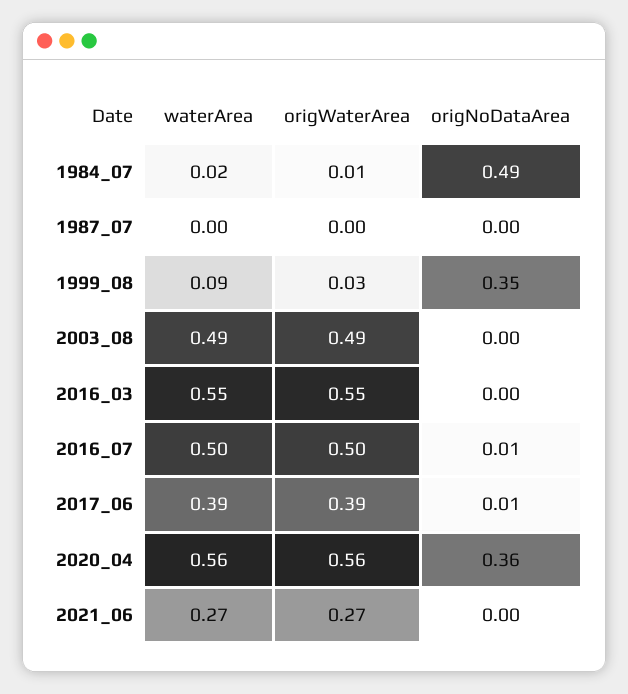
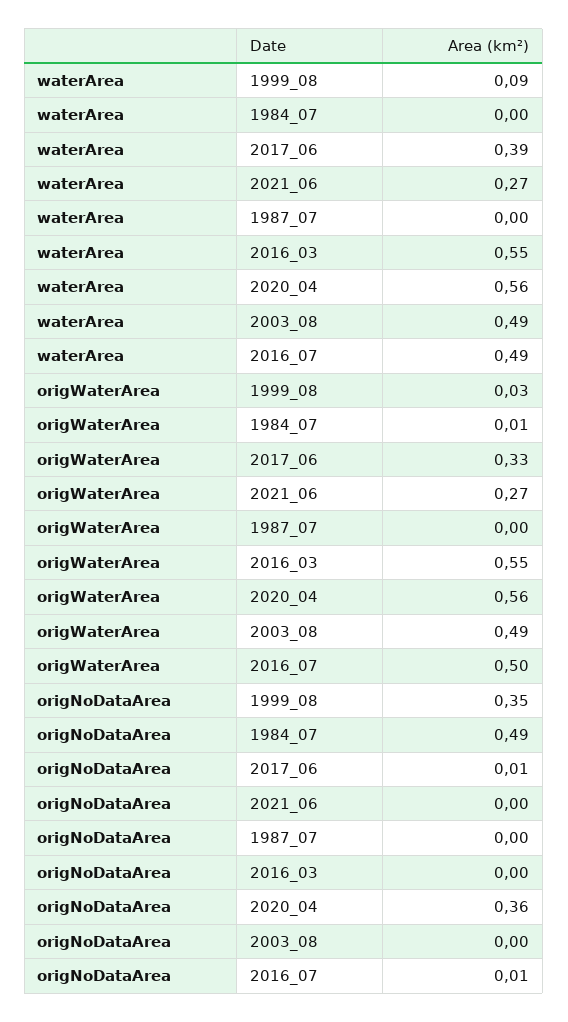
  {
    "waterArea": {
-     "1984_07": 0.02,
+     "1984_07": 0,
      "1987_07": 0,
      "1999_08": 0.09,
      "2003_08": 0.49,
      "2016_03": 0.55,
-     "2016_07": 0.5,
+     "2016_07": 0.49,
      "2017_06": 0.39,
      "2020_04": 0.56,
      "2021_06": 0.27
    },
    "origWaterArea": {
      "1984_07": 0.01,
      "1987_07": 0,
      "1999_08": 0.03,
      "2003_08": 0.49,
      "2016_03": 0.55,
      "2016_07": 0.5,
-     "2017_06": 0.39,
+     "2017_06": 0.33,
      "2020_04": 0.56,
      "2021_06": 0.27
    },
    "origNoDataArea": {
      "1984_07": 0.49,
      "1987_07": 0,
      "1999_08": 0.35,
      "2003_08": 0,
      "2016_03": 0,
      "2016_07": 0.01,
      "2017_06": 0.01,
      "2020_04": 0.36,
      "2021_06": 0
    }
  }

